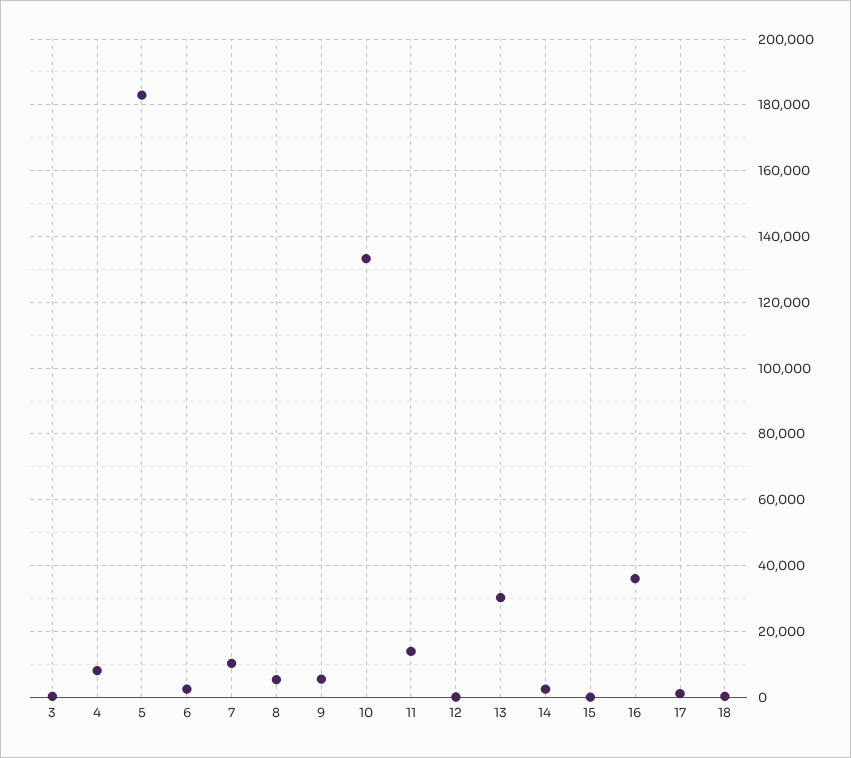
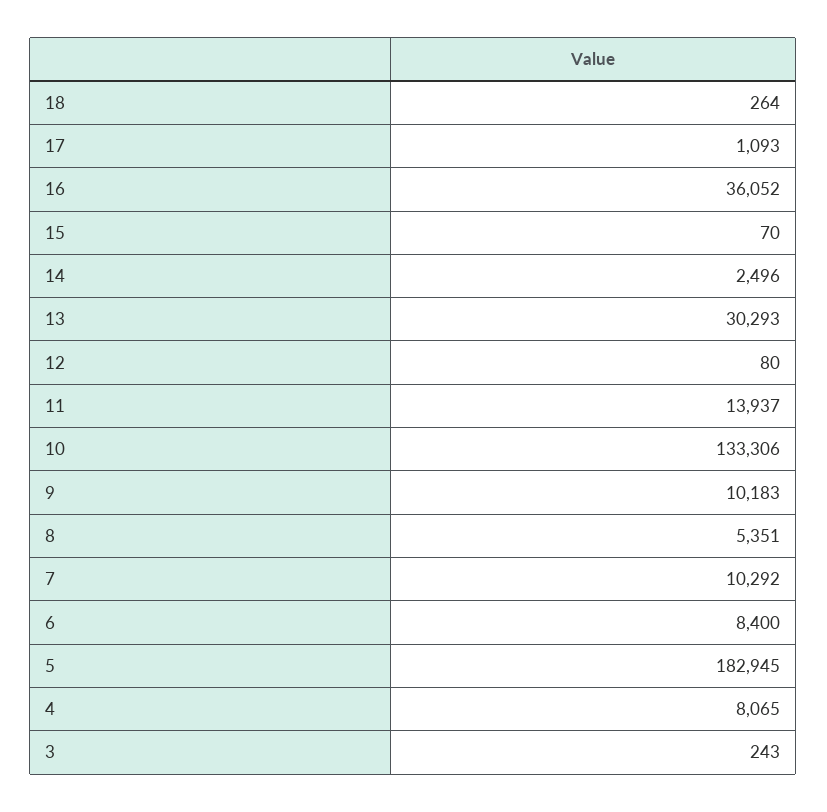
  {
    "3": 243,
    "4": 8065,
    "5": 182945,
-   "6": 2000,
+   "6": 8400,
    "7": 10292,
    "8": 5351,
-   "9": 6000,
+   "9": 10183,
    "10": 133306,
    "11": 13937,
    "12": 80,
    "13": 30293,
    "14": 2496,
    "15": 70,
    "16": 36052,
    "17": 1093,
    "18": 264
  }

